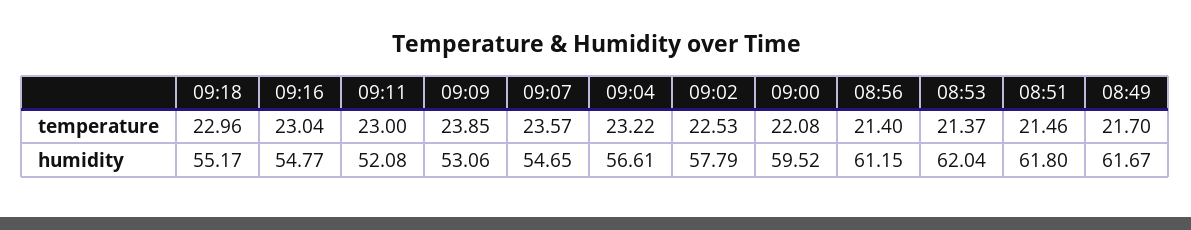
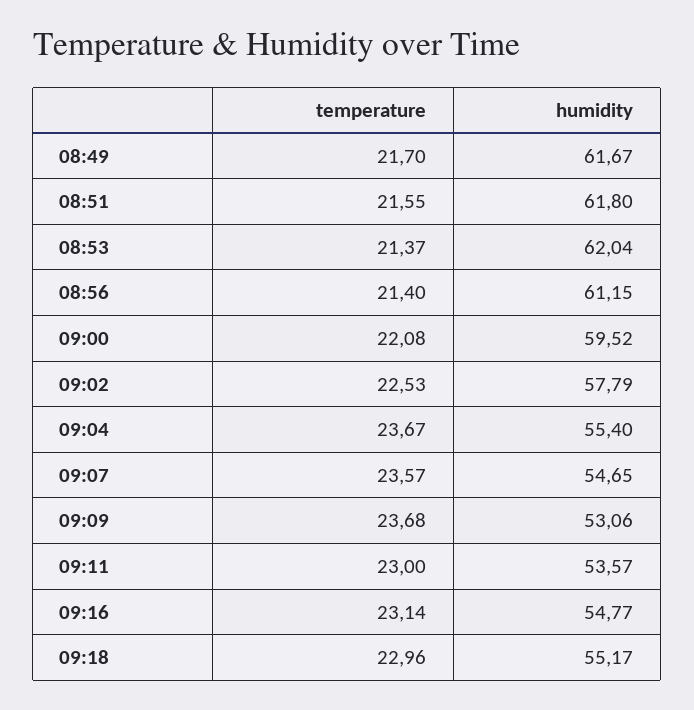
  {
    "09:18": {
      "temperature": 22.96,
      "humidity": 55.17
    },
    "09:16": {
-     "temperature": 23.04,
+     "temperature": 23.14,
      "humidity": 54.77
    },
    "09:11": {
      "temperature": 23,
-     "humidity": 52.08
+     "humidity": 53.57
    },
    "09:09": {
-     "temperature": 23.85,
+     "temperature": 23.68,
      "humidity": 53.06
    },
    "09:07": {
      "temperature": 23.57,
      "humidity": 54.65
    },
    "09:04": {
-     "temperature": 23.22,
+     "temperature": 23.67,
-     "humidity": 56.61
+     "humidity": 55.4
    },
    "09:02": {
      "temperature": 22.53,
      "humidity": 57.79
    },
    "09:00": {
      "temperature": 22.08,
      "humidity": 59.52
    },
    "08:56": {
      "temperature": 21.4,
      "humidity": 61.15
    },
    "08:53": {
      "temperature": 21.37,
      "humidity": 62.04
    },
    "08:51": {
-     "temperature": 21.46,
+     "temperature": 21.55,
      "humidity": 61.8
    },
    "08:49": {
      "temperature": 21.7,
      "humidity": 61.67
    }
  }

